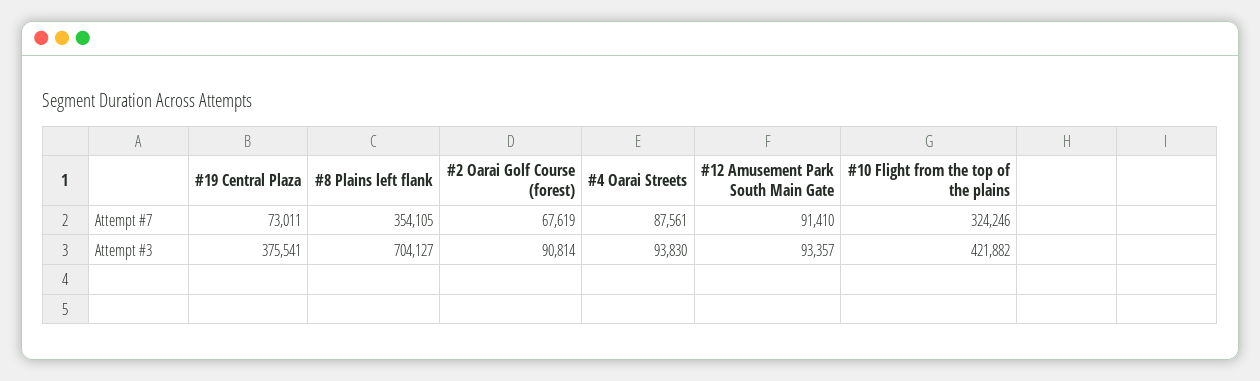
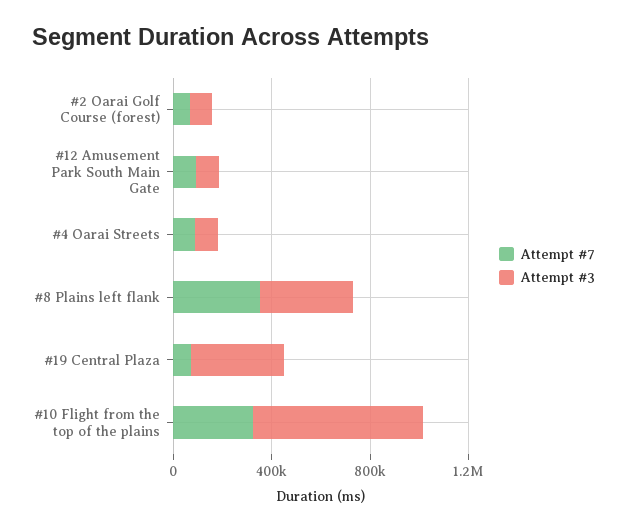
  {
    "Attempt #7": {
      "#19 Central Plaza": 73011,
      "#8 Plains left flank": 354105,
      "#2 Oarai Golf Course (forest)": 67619,
      "#4 Oarai Streets": 87561,
      "#12 Amusement Park South Main Gate": 91410,
      "#10 Flight from the top of the plains": 324246
    },
    "Attempt #3": {
      "#19 Central Plaza": 375541,
-     "#8 Plains left flank": 704127,
+     "#8 Plains left flank": 400000,
      "#2 Oarai Golf Course (forest)": 90814,
      "#4 Oarai Streets": 93830,
      "#12 Amusement Park South Main Gate": 93357,
-     "#10 Flight from the top of the plains": 421882
+     "#10 Flight from the top of the plains": 700000
    }
  }

